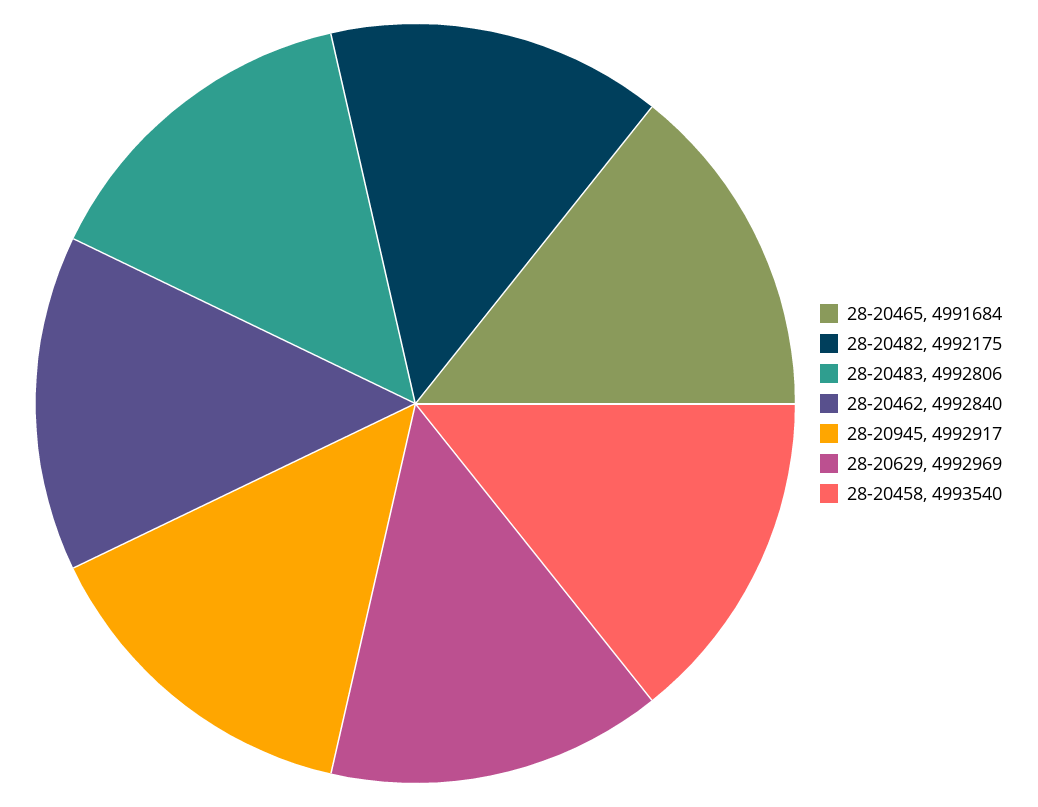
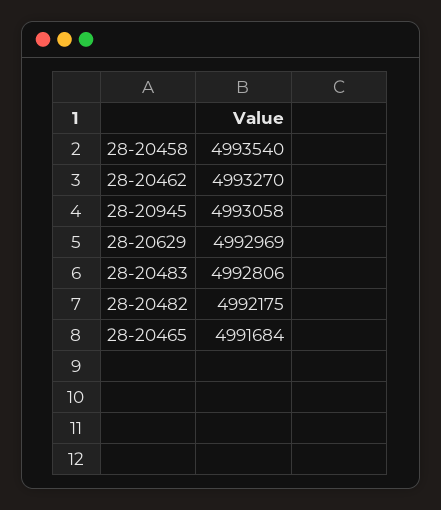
  {
    "28-20465": 4991684,
    "28-20482": 4992175,
    "28-20483": 4992806,
-   "28-20462": 4992840,
+   "28-20462": 4993270,
-   "28-20945": 4992917,
+   "28-20945": 4993058,
    "28-20629": 4992969,
    "28-20458": 4993540
  }

